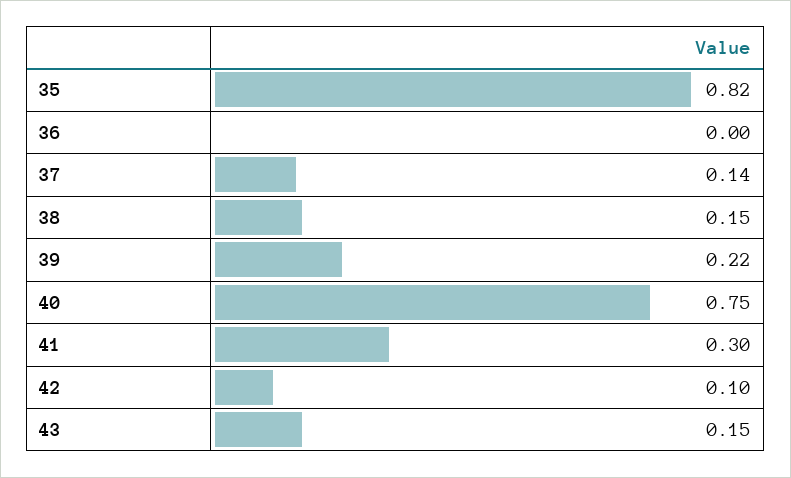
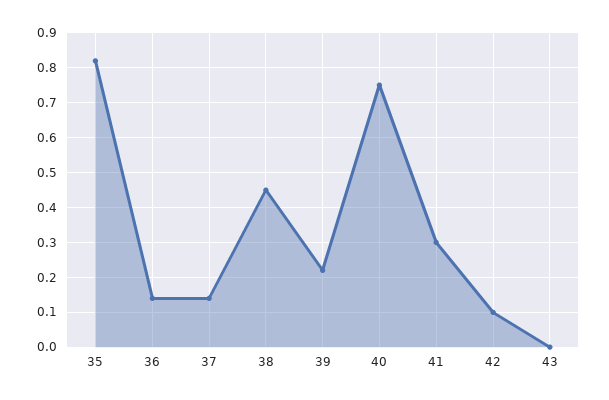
  {
    "35": 0.82,
-   "36": 0,
+   "36": 0.15,
    "37": 0.14,
-   "38": 0.15,
+   "38": 0.45,
    "39": 0.22,
    "40": 0.75,
    "41": 0.3,
    "42": 0.1,
-   "43": 0.15
+   "43": 0
  }

